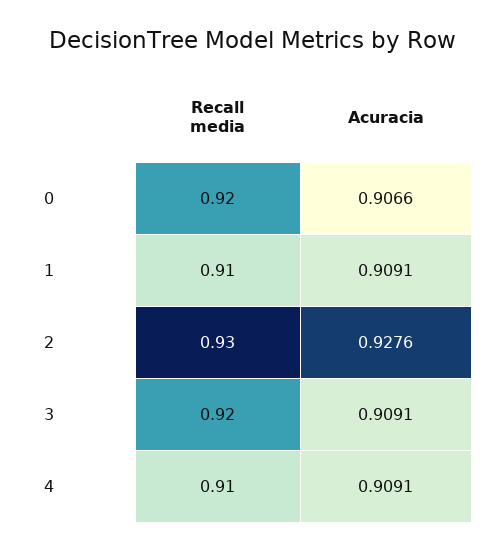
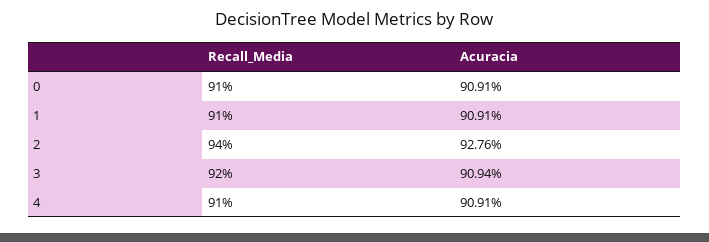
  {
    "Recall media": {
-     "0": 0.92,
+     "0": 0.91,
      "1": 0.91,
-     "2": 0.93,
+     "2": 0.94,
      "3": 0.92,
      "4": 0.91
    },
    "Acuracia": {
-     "0": 0.9066,
+     "0": 0.9091,
      "1": 0.9091,
      "2": 0.9276,
-     "3": 0.9091,
+     "3": 0.9094,
      "4": 0.9091
    }
  }

